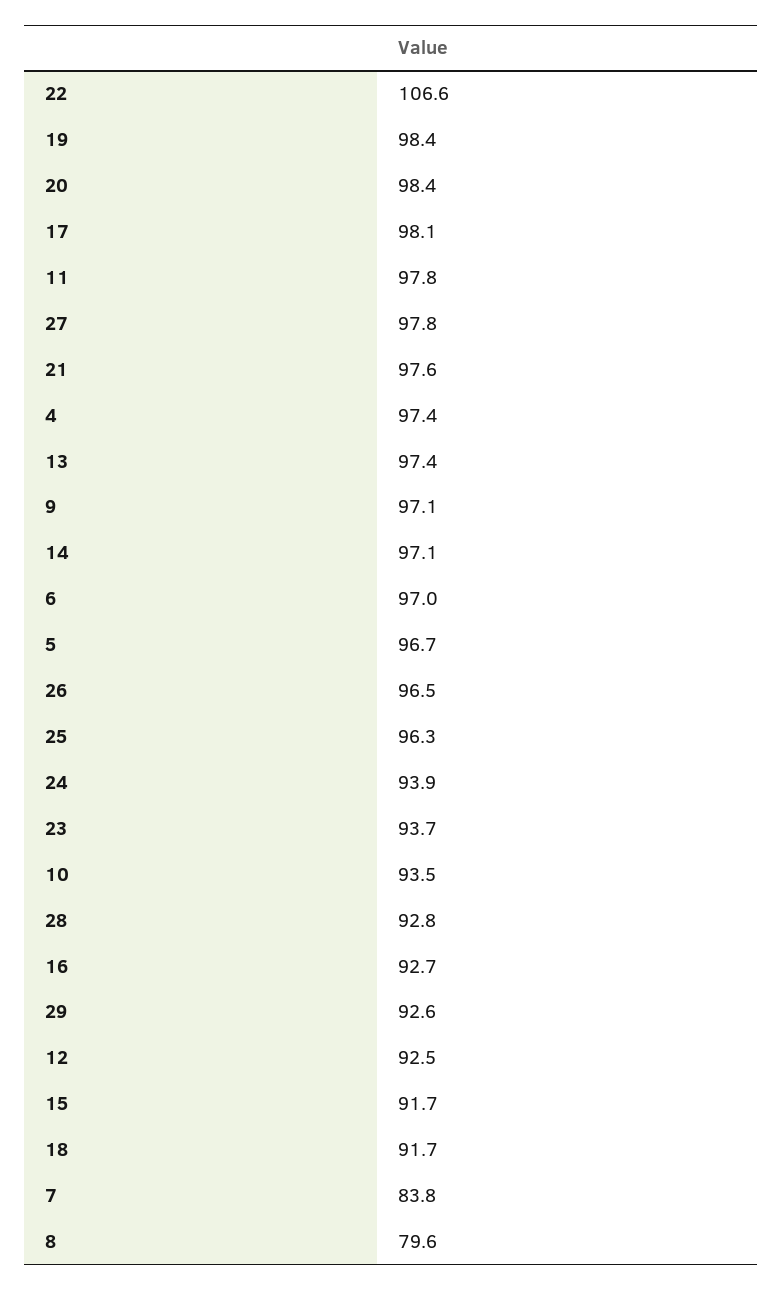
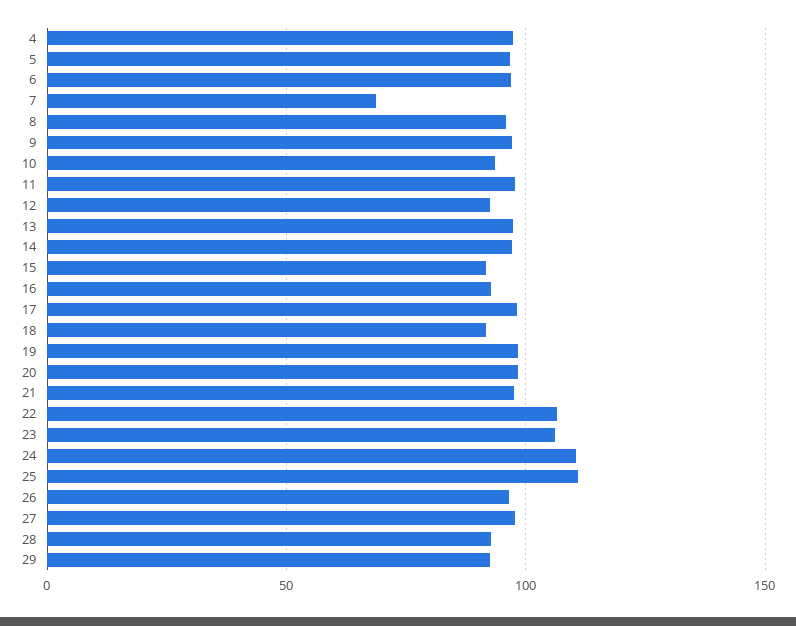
  {
    "22": 106.6,
    "19": 98.4,
    "20": 98.4,
    "17": 98.1,
    "11": 97.8,
    "27": 97.8,
    "21": 97.6,
    "4": 97.4,
    "13": 97.4,
    "9": 97.1,
    "14": 97.1,
    "6": 97,
    "5": 96.7,
    "26": 96.5,
-   "25": 96.3,
+   "25": 110,
-   "24": 93.9,
+   "24": 110,
-   "23": 93.7,
+   "23": 105,
    "10": 93.5,
    "28": 92.8,
    "16": 92.7,
    "29": 92.6,
    "12": 92.5,
    "15": 91.7,
    "18": 91.7,
-   "7": 83.8,
+   "7": 70,
-   "8": 79.6
+   "8": 95
  }

